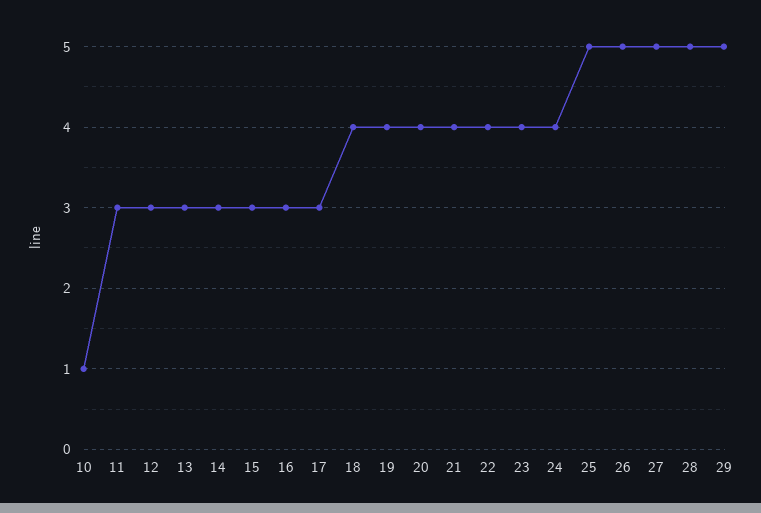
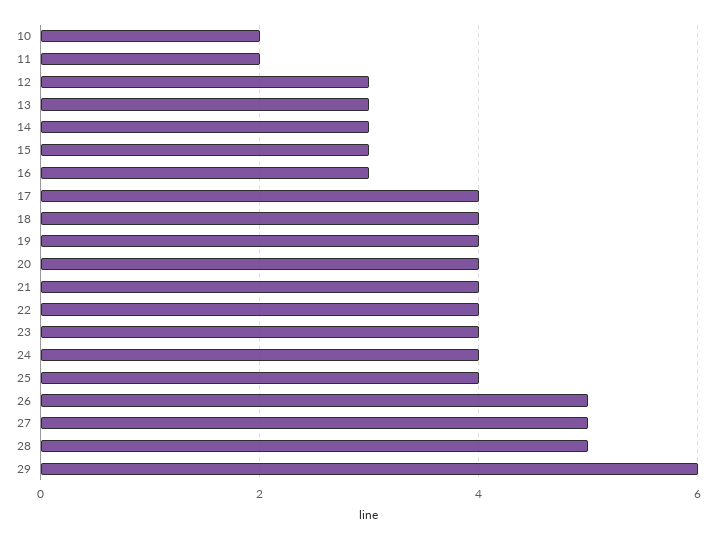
  {
-   "10": 1,
+   "10": 2,
-   "11": 3,
+   "11": 2,
    "12": 3,
    "13": 3,
    "14": 3,
    "15": 3,
    "16": 3,
-   "17": 3,
+   "17": 4,
    "18": 4,
    "19": 4,
    "20": 4,
    "21": 4,
    "22": 4,
    "23": 4,
    "24": 4,
-   "25": 5,
+   "25": 4,
    "26": 5,
    "27": 5,
    "28": 5,
-   "29": 5
+   "29": 6
  }

